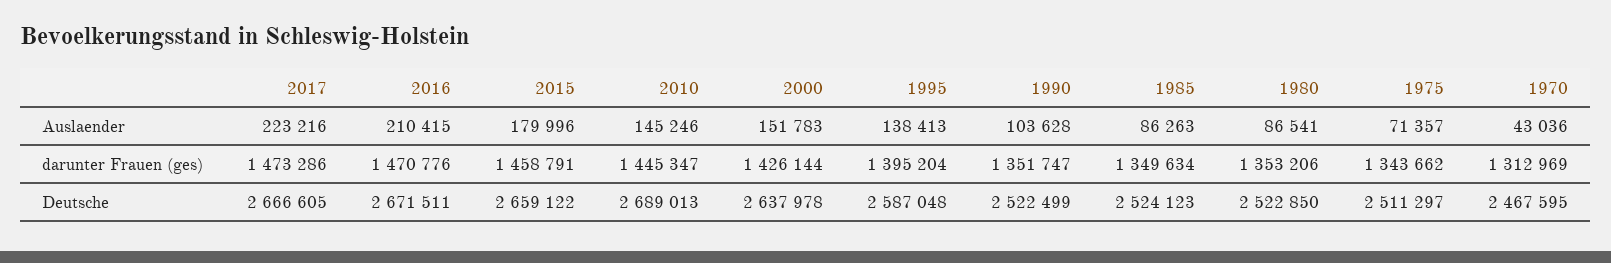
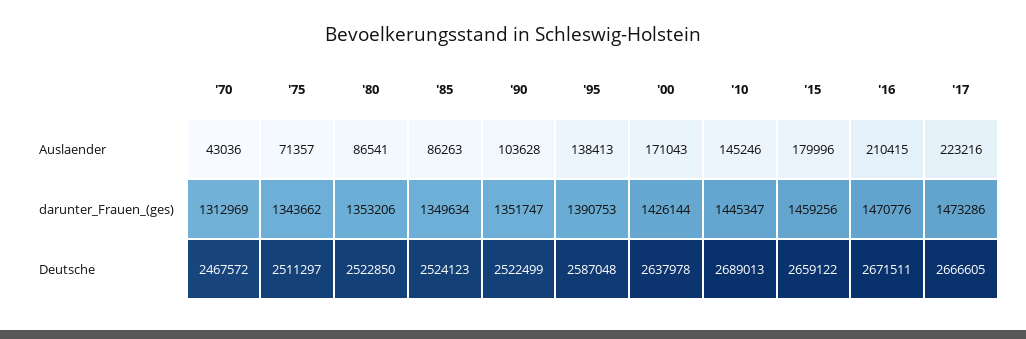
  {
    "2017": {
      "Auslaender": 223216,
      "darunter Frauen (ges)": 1473286,
      "Deutsche": 2666605
    },
    "2016": {
      "Auslaender": 210415,
      "darunter Frauen (ges)": 1470776,
      "Deutsche": 2671511
    },
    "2015": {
      "Auslaender": 179996,
-     "darunter Frauen (ges)": 1458791,
+     "darunter Frauen (ges)": 1459256,
      "Deutsche": 2659122
    },
    "2010": {
      "Auslaender": 145246,
      "darunter Frauen (ges)": 1445347,
      "Deutsche": 2689013
    },
    "2000": {
-     "Auslaender": 151783,
+     "Auslaender": 171043,
      "darunter Frauen (ges)": 1426144,
      "Deutsche": 2637978
    },
    "1995": {
      "Auslaender": 138413,
-     "darunter Frauen (ges)": 1395204,
+     "darunter Frauen (ges)": 1390753,
      "Deutsche": 2587048
    },
    "1990": {
      "Auslaender": 103628,
      "darunter Frauen (ges)": 1351747,
      "Deutsche": 2522499
    },
    "1985": {
      "Auslaender": 86263,
      "darunter Frauen (ges)": 1349634,
      "Deutsche": 2524123
    },
    "1980": {
      "Auslaender": 86541,
      "darunter Frauen (ges)": 1353206,
      "Deutsche": 2522850
    },
    "1975": {
      "Auslaender": 71357,
      "darunter Frauen (ges)": 1343662,
      "Deutsche": 2511297
    },
    "1970": {
      "Auslaender": 43036,
      "darunter Frauen (ges)": 1312969,
-     "Deutsche": 2467595
+     "Deutsche": 2467572
    }
  }

